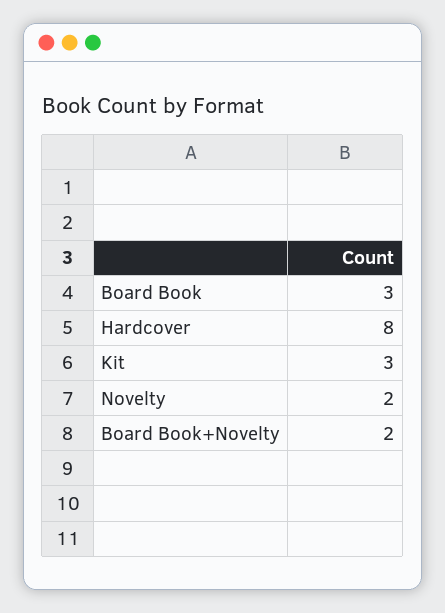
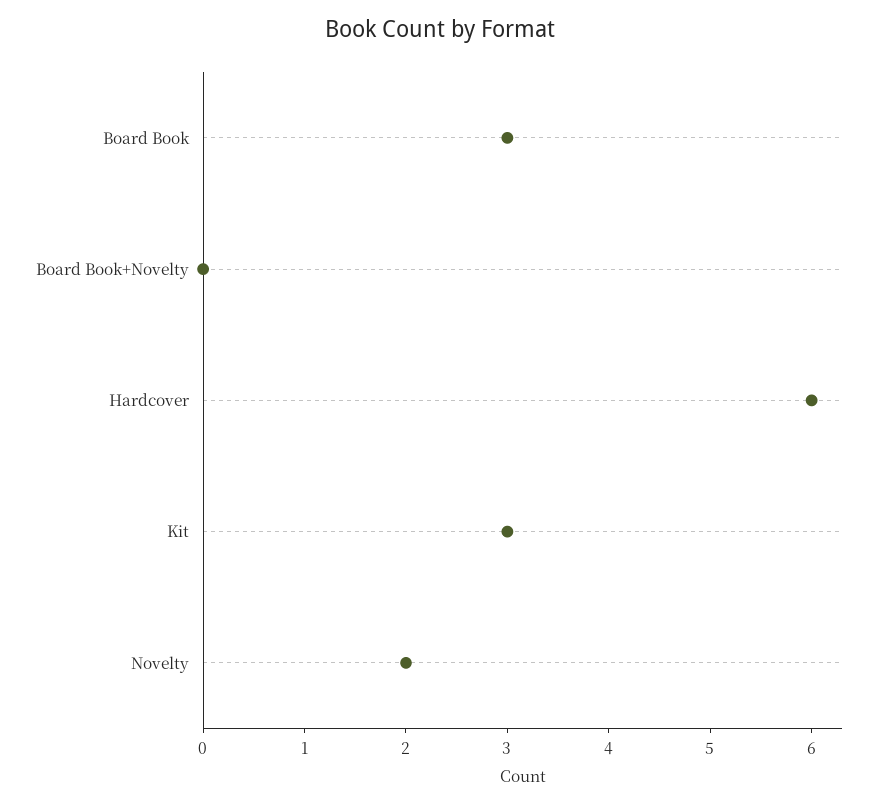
  {
    "Board Book": 3,
-   "Hardcover": 8,
+   "Hardcover": 6,
    "Kit": 3,
    "Novelty": 2,
-   "Board Book+Novelty": 2
+   "Board Book+Novelty": 0
  }

